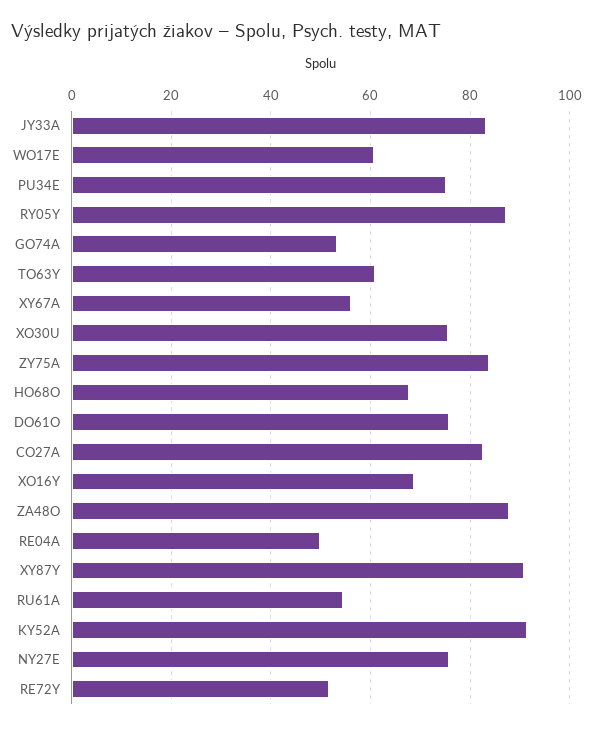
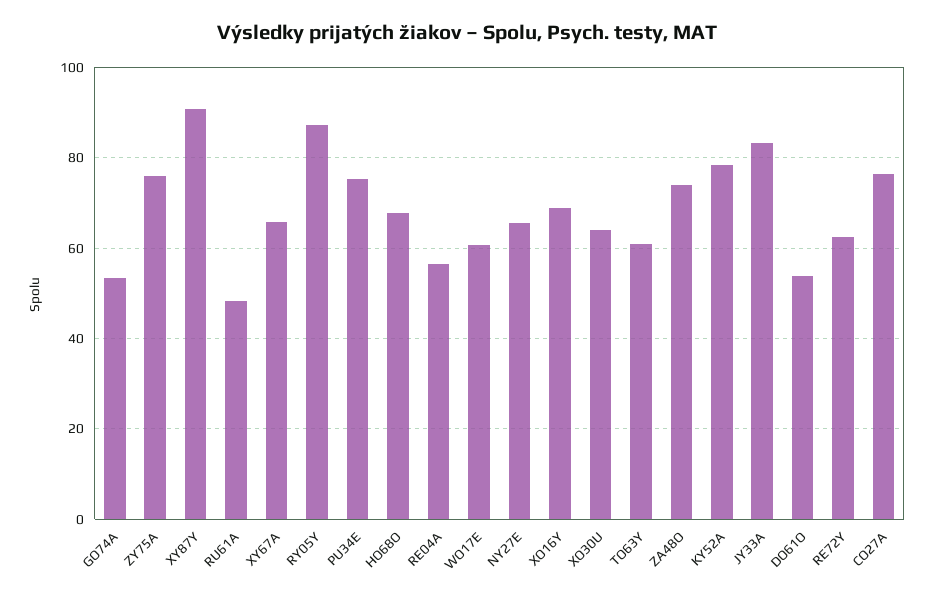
  {
    "JY33A": 84,
    "WO17E": 60,
    "PU34E": 76,
    "RY05Y": 88,
    "GO74A": 54,
    "TO63Y": 60,
-   "XY67A": 56,
+   "XY67A": 66,
-   "XO30U": 76,
+   "XO30U": 64,
-   "ZY75A": 84,
+   "ZY75A": 76,
    "HO68O": 68,
-   "DO61O": 76,
+   "DO61O": 54,
-   "CO27A": 82,
+   "CO27A": 76,
    "XO16Y": 68,
-   "ZA48O": 88,
+   "ZA48O": 74,
-   "RE04A": 50,
+   "RE04A": 56,
    "XY87Y": 90,
-   "RU61A": 54,
+   "RU61A": 48,
-   "KY52A": 92,
+   "KY52A": 78,
-   "NY27E": 76,
+   "NY27E": 66,
-   "RE72Y": 52
+   "RE72Y": 62
  }

